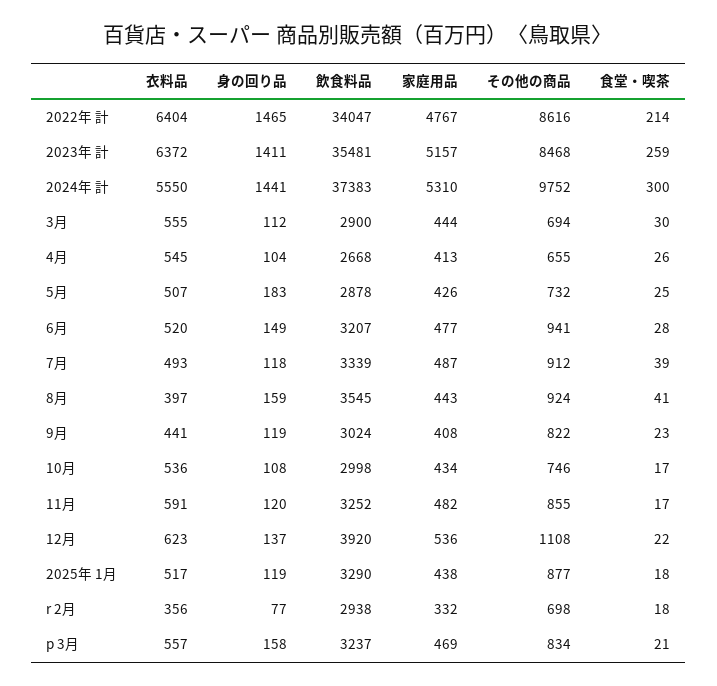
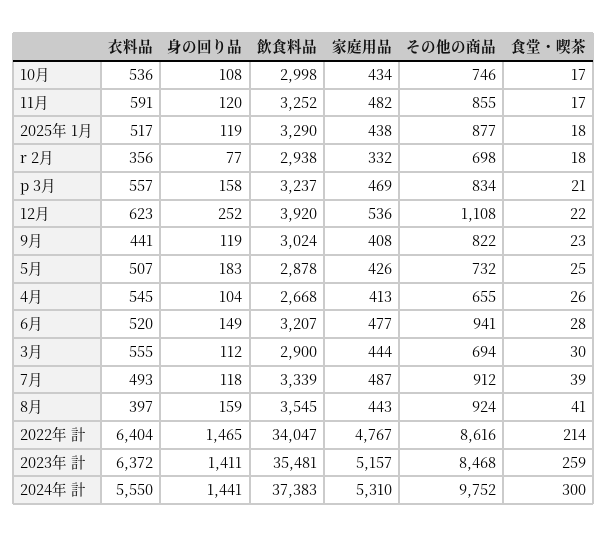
  {
    "衣料品": {
      "2022年 計": 6404,
      "2023年 計": 6372,
      "2024年 計": 5550,
      "3月": 555,
      "4月": 545,
      "5月": 507,
      "6月": 520,
      "7月": 493,
      "8月": 397,
      "9月": 441,
      "10月": 536,
      "11月": 591,
      "12月": 623,
      "2025年 1月": 517,
      "r 2月": 356,
      "p 3月": 557
    },
    "身の回り品": {
      "2022年 計": 1465,
      "2023年 計": 1411,
      "2024年 計": 1441,
      "3月": 112,
      "4月": 104,
      "5月": 183,
      "6月": 149,
      "7月": 118,
      "8月": 159,
      "9月": 119,
      "10月": 108,
      "11月": 120,
-     "12月": 137,
+     "12月": 252,
      "2025年 1月": 119,
      "r 2月": 77,
      "p 3月": 158
    },
    "飲食料品": {
      "2022年 計": 34047,
      "2023年 計": 35481,
      "2024年 計": 37383,
      "3月": 2900,
      "4月": 2668,
      "5月": 2878,
      "6月": 3207,
      "7月": 3339,
      "8月": 3545,
      "9月": 3024,
      "10月": 2998,
      "11月": 3252,
      "12月": 3920,
      "2025年 1月": 3290,
      "r 2月": 2938,
      "p 3月": 3237
    },
    "家庭用品": {
      "2022年 計": 4767,
      "2023年 計": 5157,
      "2024年 計": 5310,
      "3月": 444,
      "4月": 413,
      "5月": 426,
      "6月": 477,
      "7月": 487,
      "8月": 443,
      "9月": 408,
      "10月": 434,
      "11月": 482,
      "12月": 536,
      "2025年 1月": 438,
      "r 2月": 332,
      "p 3月": 469
    },
    "その他の商品": {
      "2022年 計": 8616,
      "2023年 計": 8468,
      "2024年 計": 9752,
      "3月": 694,
      "4月": 655,
      "5月": 732,
      "6月": 941,
      "7月": 912,
      "8月": 924,
      "9月": 822,
      "10月": 746,
      "11月": 855,
      "12月": 1108,
      "2025年 1月": 877,
      "r 2月": 698,
      "p 3月": 834
    },
    "食堂・喫茶": {
      "2022年 計": 214,
      "2023年 計": 259,
      "2024年 計": 300,
      "3月": 30,
      "4月": 26,
      "5月": 25,
      "6月": 28,
      "7月": 39,
      "8月": 41,
      "9月": 23,
      "10月": 17,
      "11月": 17,
      "12月": 22,
      "2025年 1月": 18,
      "r 2月": 18,
      "p 3月": 21
    }
  }

